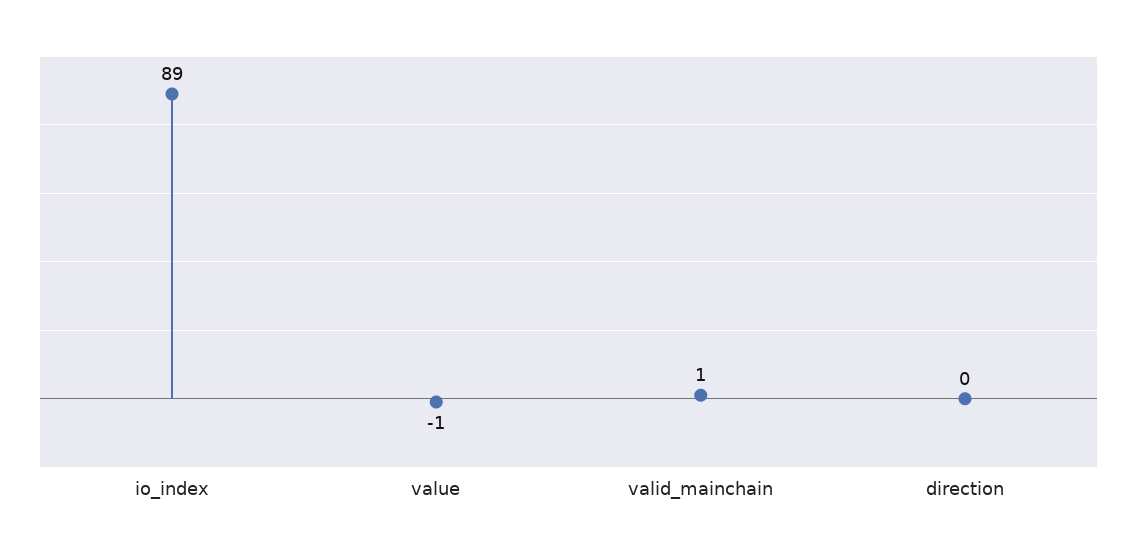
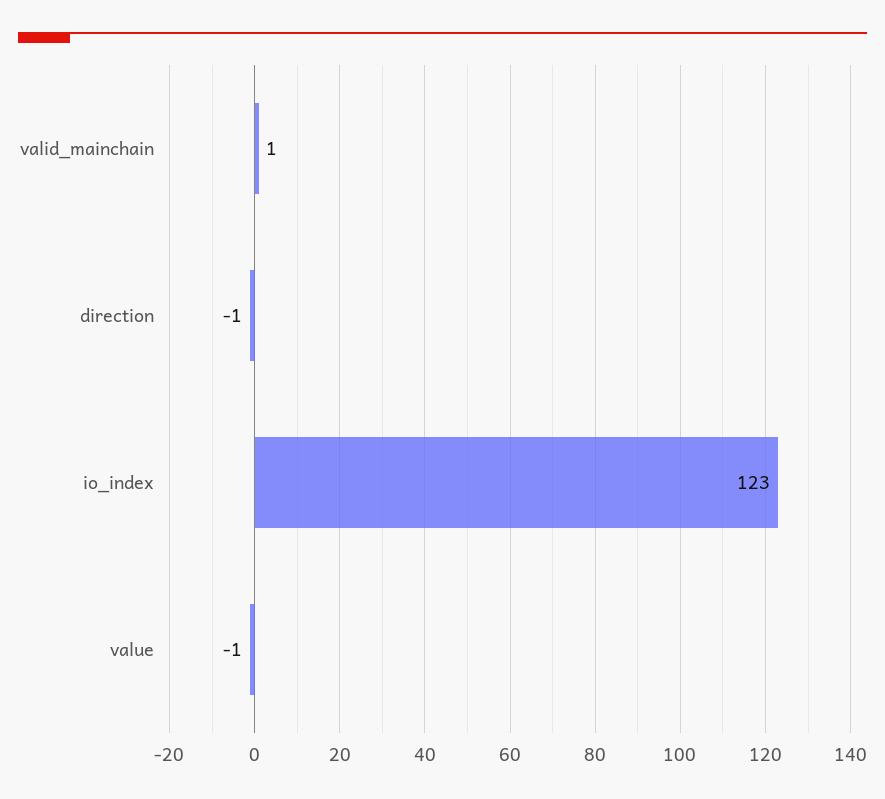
  {
-   "io_index": 89,
+   "io_index": 123,
    "value": -1,
    "valid_mainchain": 1,
-   "direction": 0
+   "direction": -1
  }

